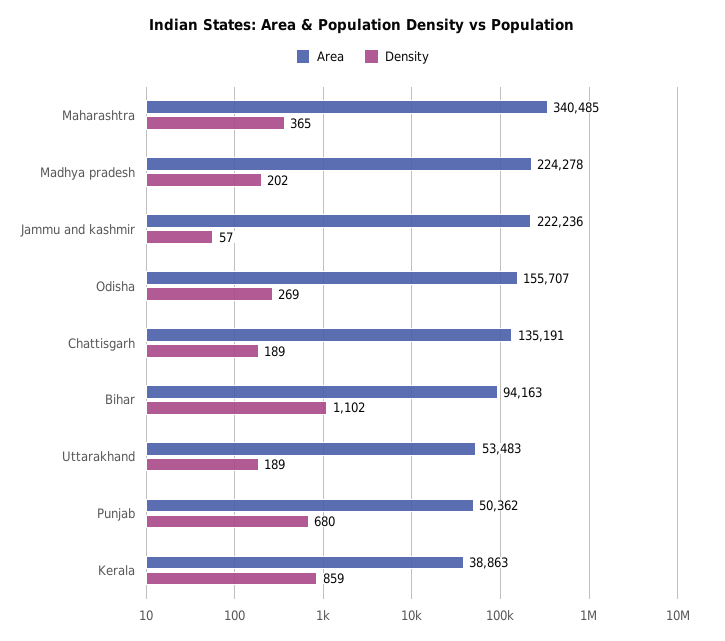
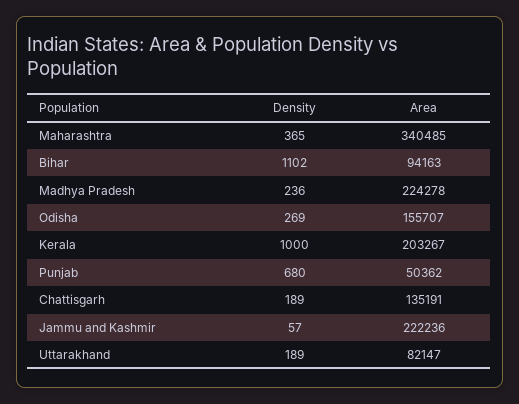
  {
    "Area": {
      "Maharashtra": 340485,
      "Madhya pradesh": 224278,
      "Jammu and kashmir": 222236,
      "Odisha": 155707,
      "Chattisgarh": 135191,
      "Bihar": 94163,
-     "Uttarakhand": 53483,
+     "Uttarakhand": 82147,
      "Punjab": 50362,
-     "Kerala": 38863
+     "Kerala": 203267
    },
    "Density": {
      "Maharashtra": 365,
-     "Madhya pradesh": 202,
+     "Madhya pradesh": 236,
      "Jammu and kashmir": 57,
      "Odisha": 269,
      "Chattisgarh": 189,
      "Bihar": 1102,
      "Uttarakhand": 189,
      "Punjab": 680,
-     "Kerala": 859
+     "Kerala": 1000
    }
  }

